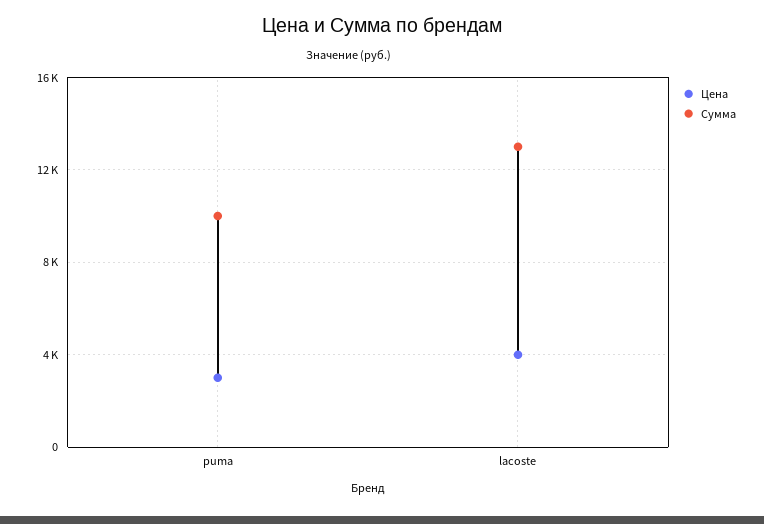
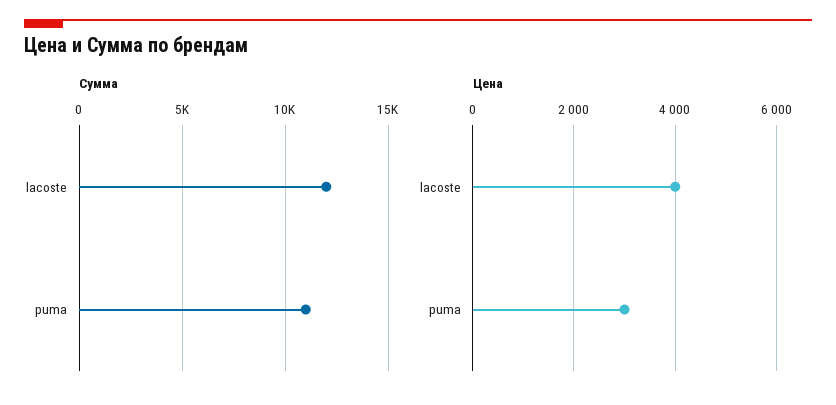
  {
    "Цена": {
      "puma": 3000,
      "lacoste": 4000
    },
    "Сумма": {
-     "puma": 10000,
+     "puma": 11000,
-     "lacoste": 13000
+     "lacoste": 12000
    }
  }

